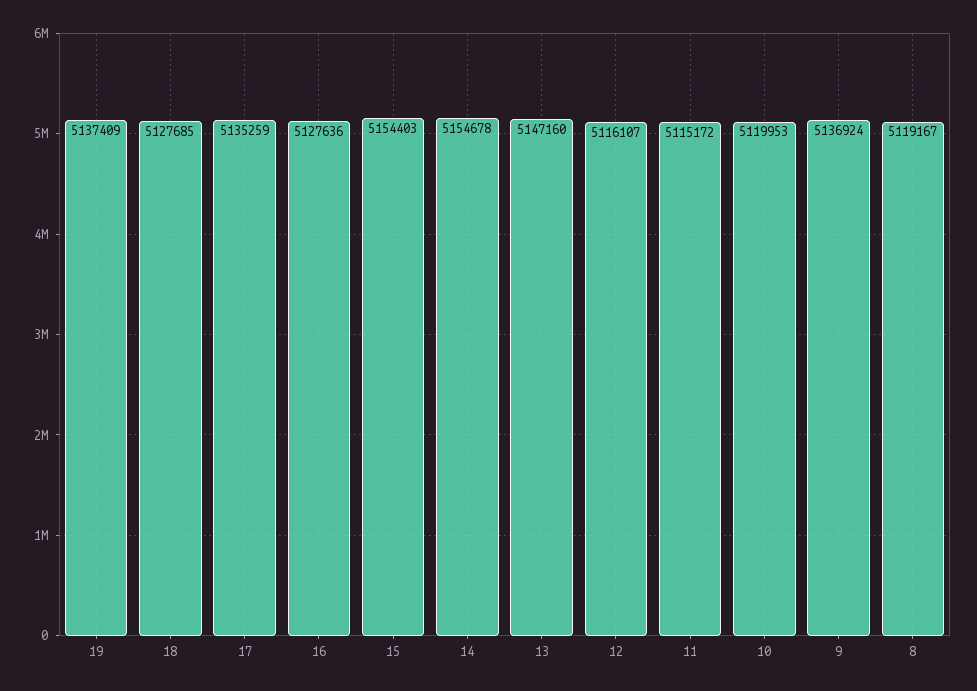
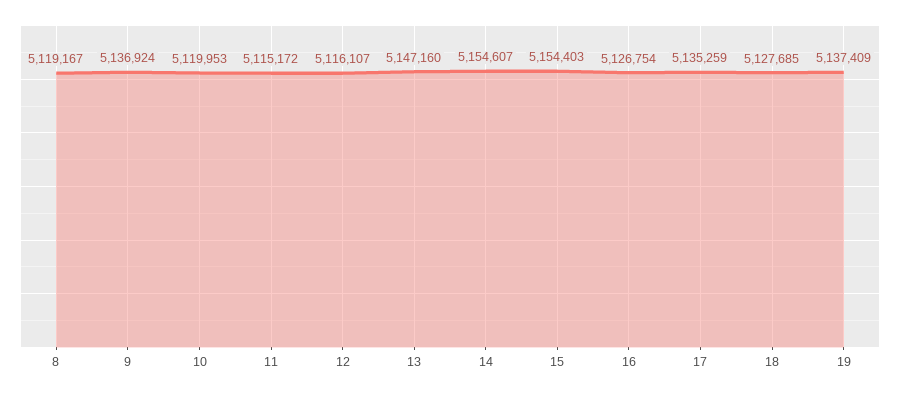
  {
    "19": 5137409,
    "18": 5127685,
    "17": 5135259,
-   "16": 5127636,
+   "16": 5126754,
    "15": 5154403,
-   "14": 5154678,
+   "14": 5154607,
    "13": 5147160,
    "12": 5116107,
    "11": 5115172,
    "10": 5119953,
    "9": 5136924,
    "8": 5119167
  }

